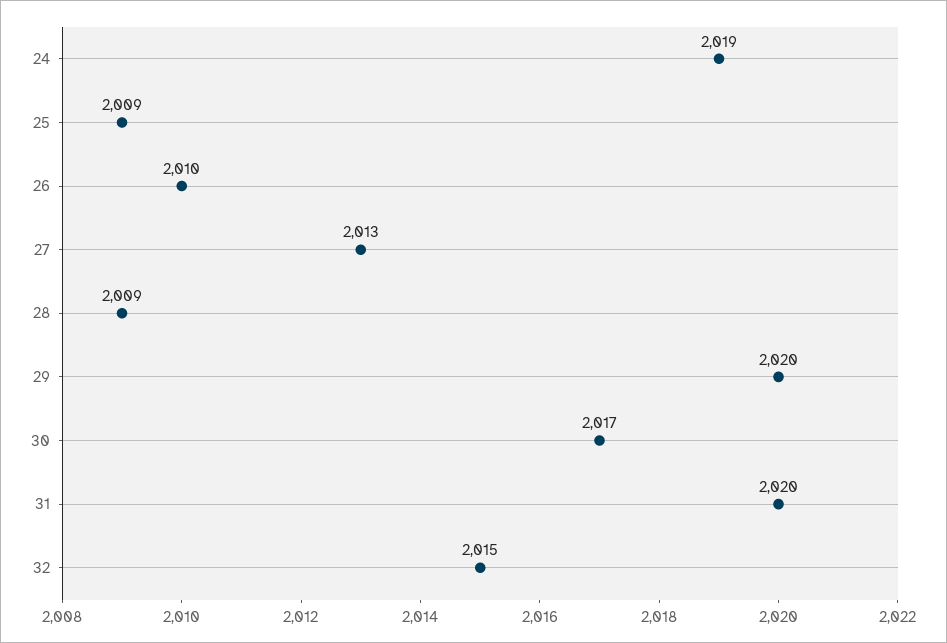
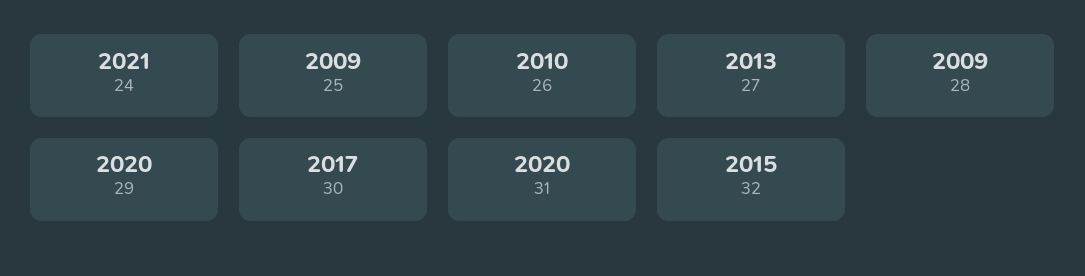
  {
-   "24": 2019,
+   "24": 2021,
    "25": 2009,
    "26": 2010,
    "27": 2013,
    "28": 2009,
    "29": 2020,
    "30": 2017,
    "31": 2020,
    "32": 2015
  }

